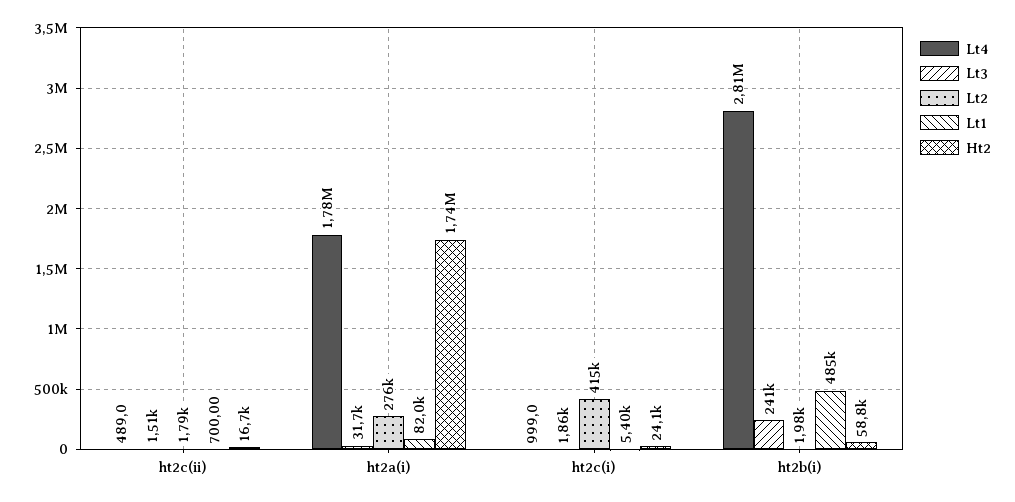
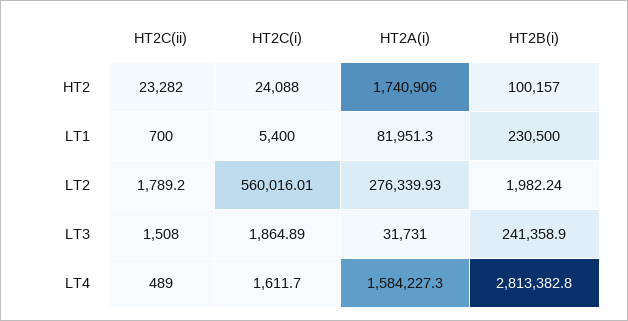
  {
    "Lt4": {
      "ht2c(ii)": 489,
-     "ht2a(i)": 1780000,
+     "ht2a(i)": 1584227.3,
-     "ht2c(i)": 999,
+     "ht2c(i)": 1611.7,
      "ht2b(i)": 2813382.8
    },
    "Lt3": {
      "ht2c(ii)": 1508,
      "ht2a(i)": 31731,
      "ht2c(i)": 1864.89,
      "ht2b(i)": 241358.9
    },
    "Lt2": {
      "ht2c(ii)": 1789.2,
      "ht2a(i)": 276339.93,
-     "ht2c(i)": 415000,
+     "ht2c(i)": 560016.01,
      "ht2b(i)": 1982.24
    },
    "Lt1": {
      "ht2c(ii)": 700,
      "ht2a(i)": 81951.3,
      "ht2c(i)": 5400,
-     "ht2b(i)": 485000
+     "ht2b(i)": 230500
    },
    "Ht2": {
-     "ht2c(ii)": 16700,
+     "ht2c(ii)": 23282,
      "ht2a(i)": 1740906,
      "ht2c(i)": 24088,
-     "ht2b(i)": 58800
+     "ht2b(i)": 100157
    }
  }

